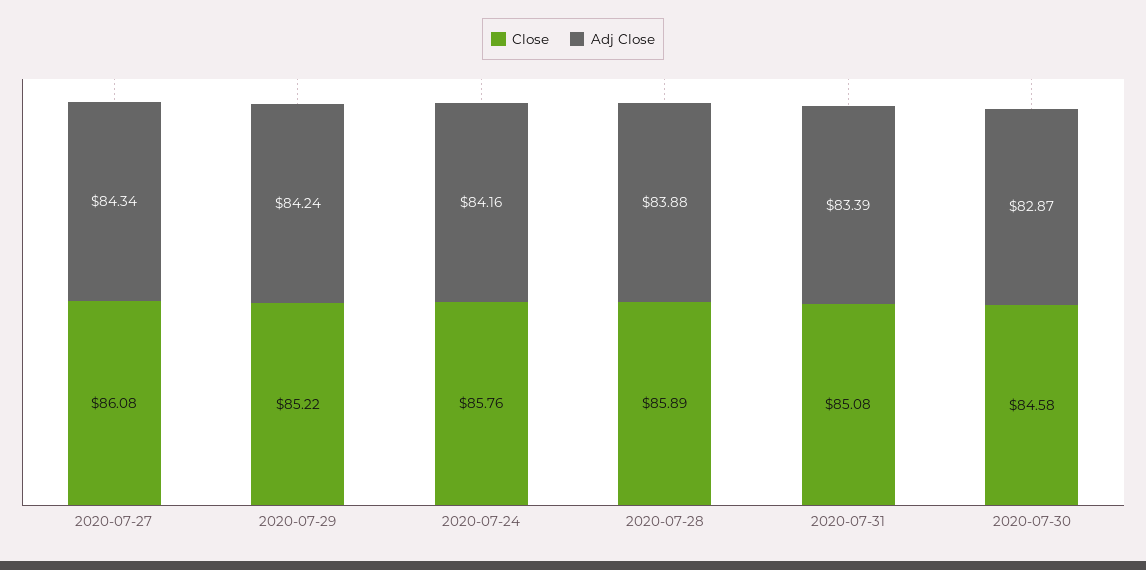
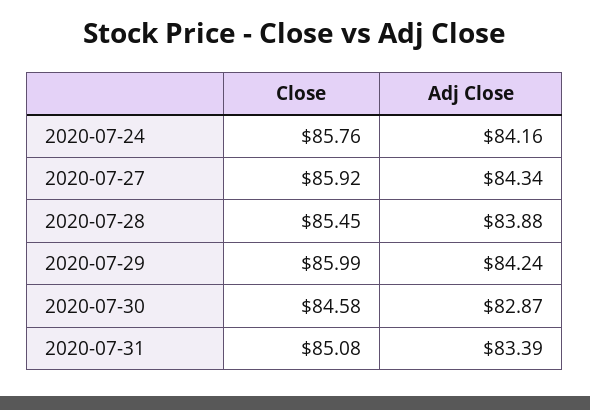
  {
    "Close": {
-     "2020-07-27": 86.08,
+     "2020-07-27": 85.92,
-     "2020-07-29": 85.22,
+     "2020-07-29": 85.99,
      "2020-07-24": 85.76,
-     "2020-07-28": 85.89,
+     "2020-07-28": 85.45,
      "2020-07-31": 85.08,
      "2020-07-30": 84.58
    },
    "Adj Close": {
      "2020-07-27": 84.34,
      "2020-07-29": 84.24,
      "2020-07-24": 84.16,
      "2020-07-28": 83.88,
      "2020-07-31": 83.39,
      "2020-07-30": 82.87
    }
  }

